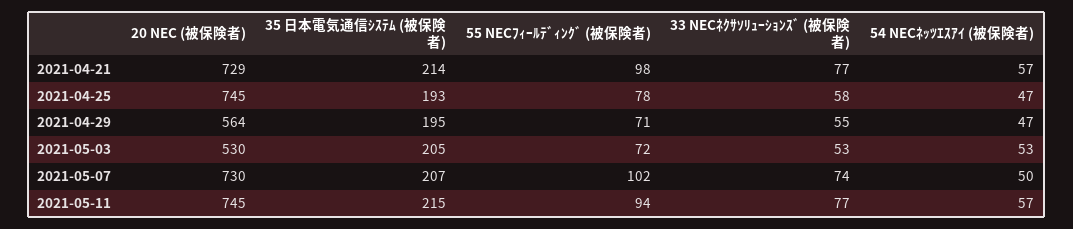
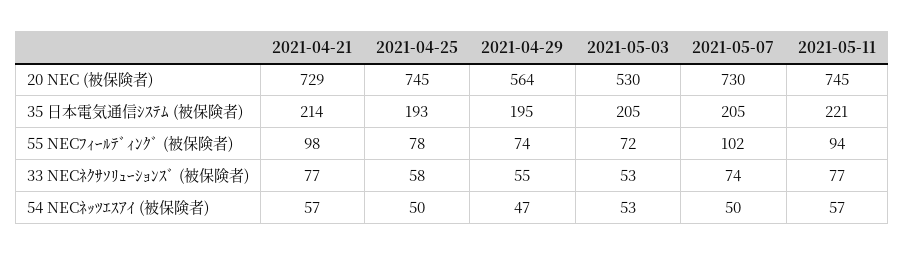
  {
    "20 NEC (被保険者)": {
      "2021-04-21": 729,
      "2021-04-25": 745,
      "2021-04-29": 564,
      "2021-05-03": 530,
      "2021-05-07": 730,
      "2021-05-11": 745
    },
    "35 日本電気通信ｼｽﾃﾑ (被保険者)": {
      "2021-04-21": 214,
      "2021-04-25": 193,
      "2021-04-29": 195,
      "2021-05-03": 205,
-     "2021-05-07": 207,
+     "2021-05-07": 205,
-     "2021-05-11": 215
+     "2021-05-11": 221
    },
    "55 NECﾌｨｰﾙﾃﾞｨﾝｸﾞ (被保険者)": {
      "2021-04-21": 98,
      "2021-04-25": 78,
-     "2021-04-29": 71,
+     "2021-04-29": 74,
      "2021-05-03": 72,
      "2021-05-07": 102,
      "2021-05-11": 94
    },
    "33 NECﾈｸｻｿﾘｭｰｼｮﾝｽﾞ (被保険者)": {
      "2021-04-21": 77,
      "2021-04-25": 58,
      "2021-04-29": 55,
      "2021-05-03": 53,
      "2021-05-07": 74,
      "2021-05-11": 77
    },
    "54 NECﾈｯﾂｴｽｱｲ (被保険者)": {
      "2021-04-21": 57,
-     "2021-04-25": 47,
+     "2021-04-25": 50,
      "2021-04-29": 47,
      "2021-05-03": 53,
      "2021-05-07": 50,
      "2021-05-11": 57
    }
  }

